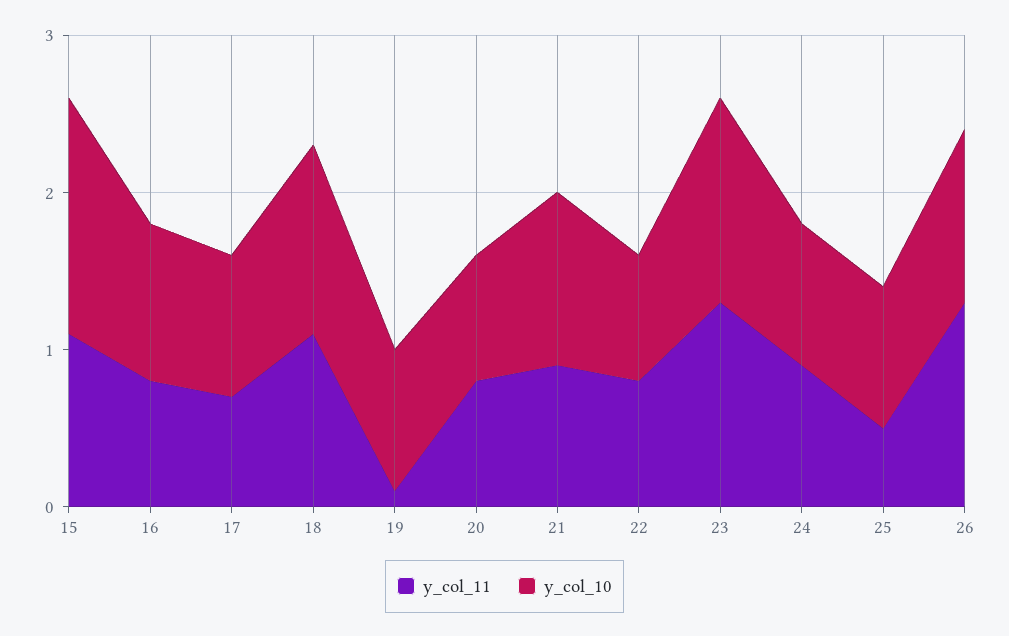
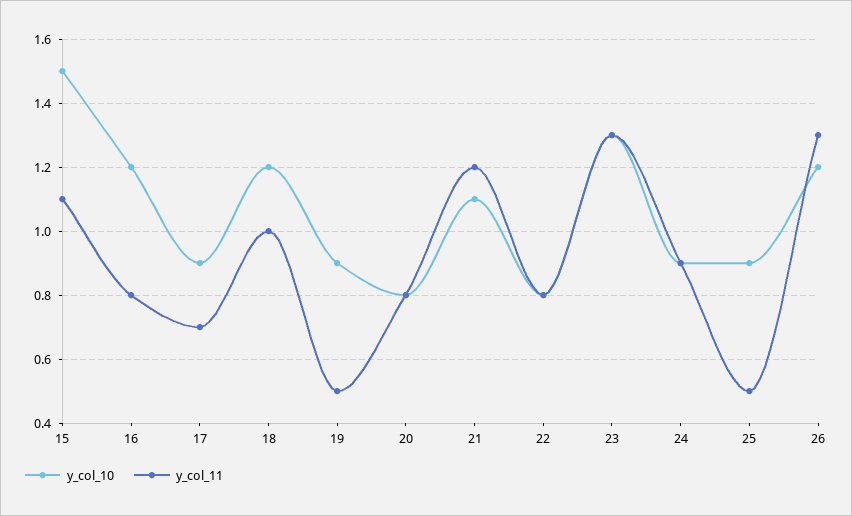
  {
    "y_col_11": {
      "15": 1.1,
      "16": 0.8,
      "17": 0.7,
-     "18": 1.1,
+     "18": 1,
-     "19": 0.1,
+     "19": 0.5,
      "20": 0.8,
-     "21": 0.9,
+     "21": 1.2,
      "22": 0.8,
      "23": 1.3,
      "24": 0.9,
      "25": 0.5,
      "26": 1.3
    },
    "y_col_10": {
      "15": 1.5,
-     "16": 1,
+     "16": 1.2,
      "17": 0.9,
      "18": 1.2,
      "19": 0.9,
      "20": 0.8,
      "21": 1.1,
      "22": 0.8,
      "23": 1.3,
      "24": 0.9,
      "25": 0.9,
-     "26": 1.1
+     "26": 1.2
    }
  }

